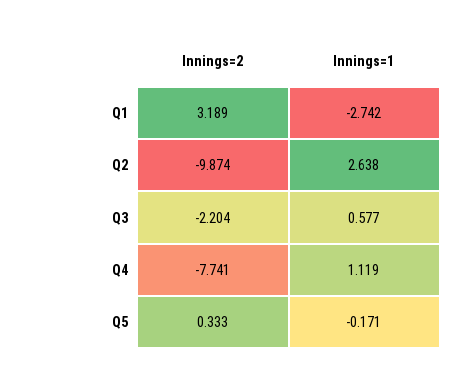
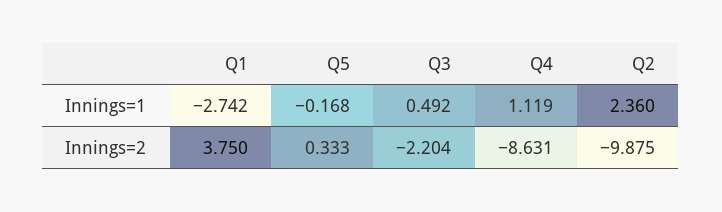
  {
    "Innings=2": {
-     "Q1": 3.189,
+     "Q1": 3.75,
-     "Q2": -9.874,
+     "Q2": -9.875,
      "Q3": -2.204,
-     "Q4": -7.741,
+     "Q4": -8.631,
      "Q5": 0.333
    },
    "Innings=1": {
      "Q1": -2.742,
-     "Q2": 2.638,
+     "Q2": 2.36,
-     "Q3": 0.577,
+     "Q3": 0.492,
      "Q4": 1.119,
-     "Q5": -0.171
+     "Q5": -0.168
    }
  }

